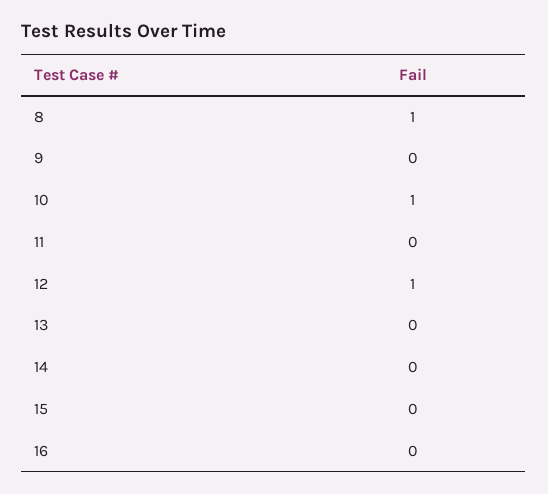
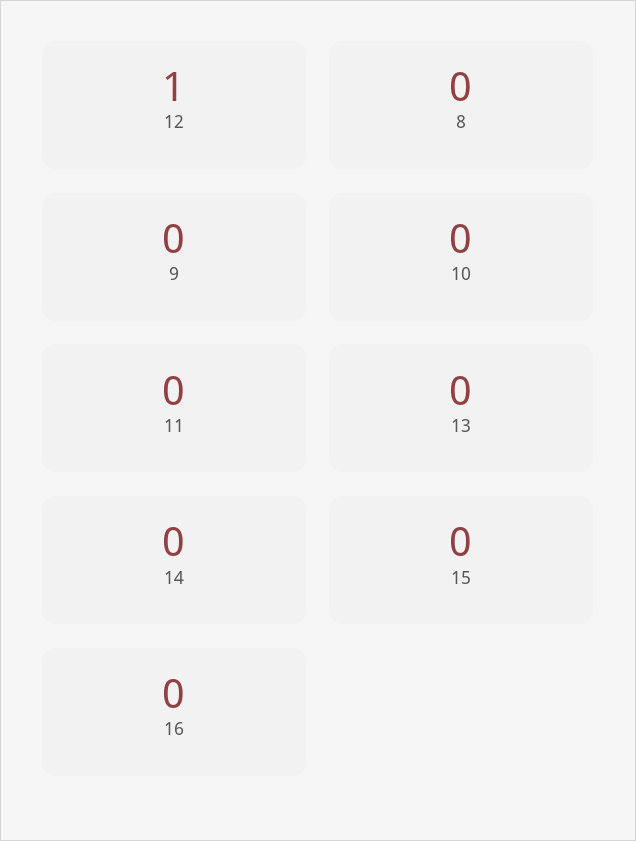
  {
-   "8": 1,
+   "8": 0,
    "9": 0,
-   "10": 1,
+   "10": 0,
    "11": 0,
    "12": 1,
    "13": 0,
    "14": 0,
    "15": 0,
    "16": 0
  }

